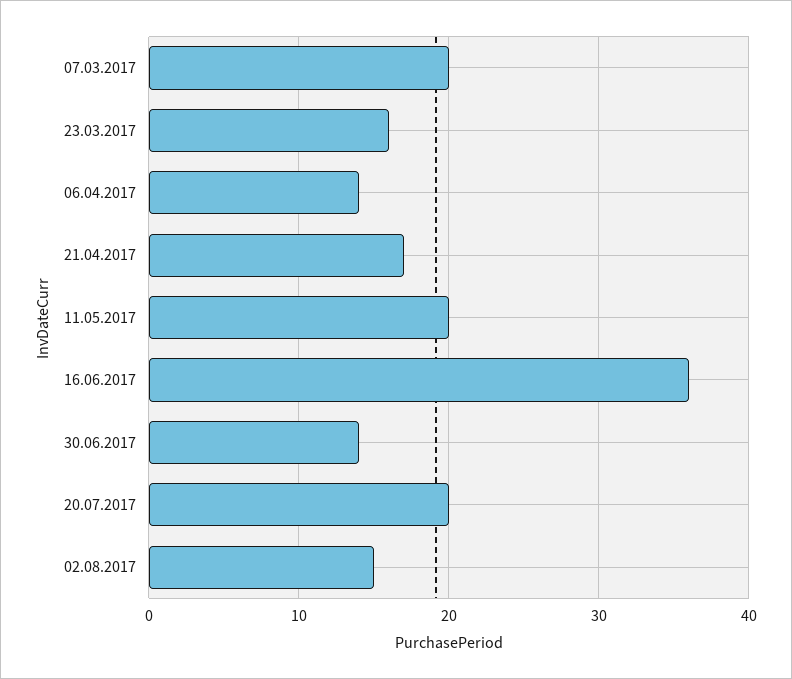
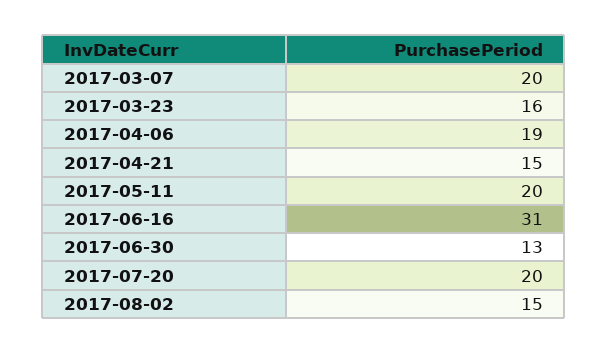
  {
    "07.03.2017": 20,
    "23.03.2017": 16,
-   "06.04.2017": 14,
+   "06.04.2017": 19,
-   "21.04.2017": 17,
+   "21.04.2017": 15,
    "11.05.2017": 20,
-   "16.06.2017": 36,
+   "16.06.2017": 31,
-   "30.06.2017": 14,
+   "30.06.2017": 13,
    "20.07.2017": 20,
    "02.08.2017": 15
  }

